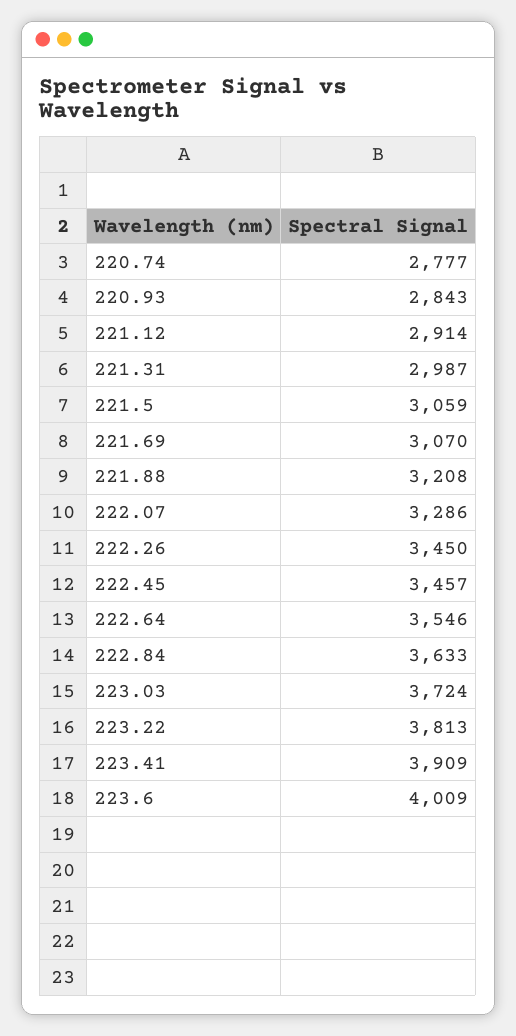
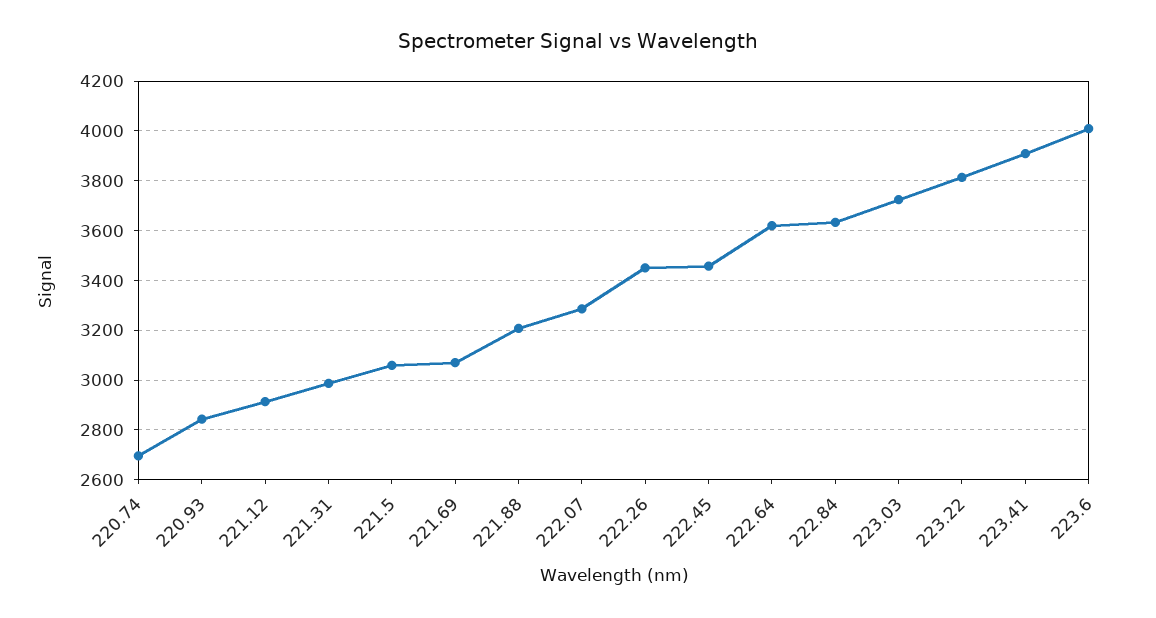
  {
-   "220.74": 2777,
+   "220.74": 2700,
    "220.93": 2843,
    "221.12": 2914,
    "221.31": 2987,
    "221.5": 3059,
    "221.69": 3070,
    "221.88": 3208,
    "222.07": 3286,
    "222.26": 3450,
    "222.45": 3457,
-   "222.64": 3546,
+   "222.64": 3625,
    "222.84": 3633,
    "223.03": 3724,
    "223.22": 3813,
    "223.41": 3909,
    "223.6": 4009
  }

